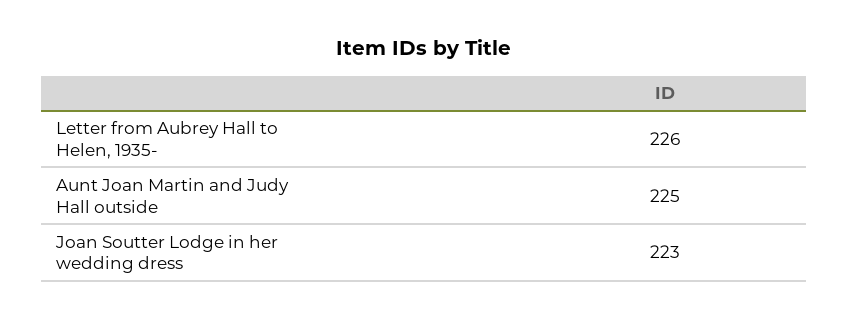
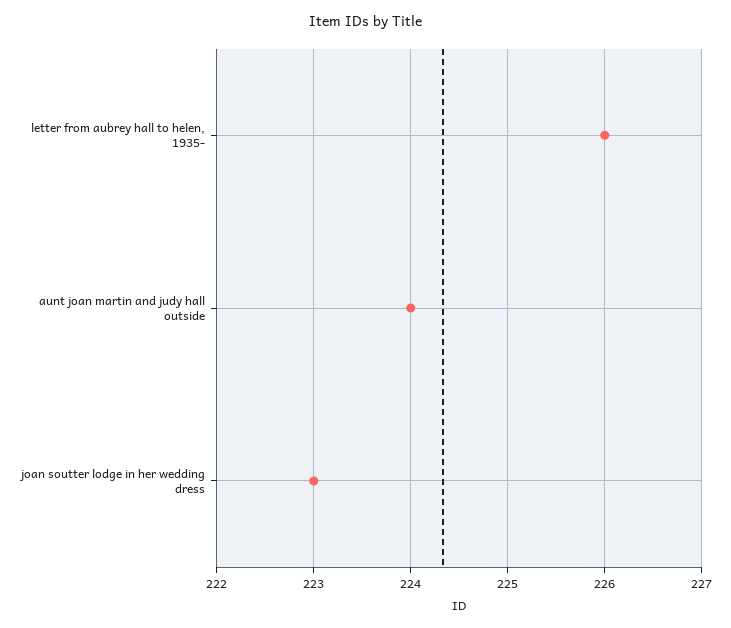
  {
    "Letter from Aubrey Hall to Helen, 1935-": 226,
-   "Aunt Joan Martin and Judy Hall outside": 225,
+   "Aunt Joan Martin and Judy Hall outside": 224,
    "Joan Soutter Lodge in her wedding dress": 223
  }

